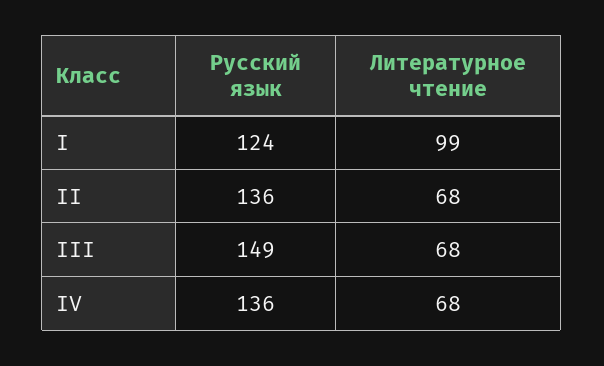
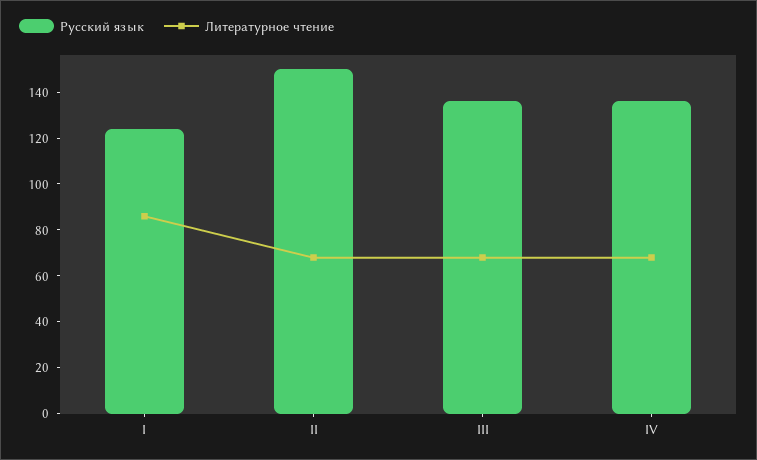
  {
    "Русский язык": {
      "I": 124,
-     "II": 136,
+     "II": 150,
-     "III": 149,
+     "III": 135,
      "IV": 136
    },
    "Литературное чтение": {
-     "I": 99,
+     "I": 85,
      "II": 68,
      "III": 68,
      "IV": 68
    }
  }

